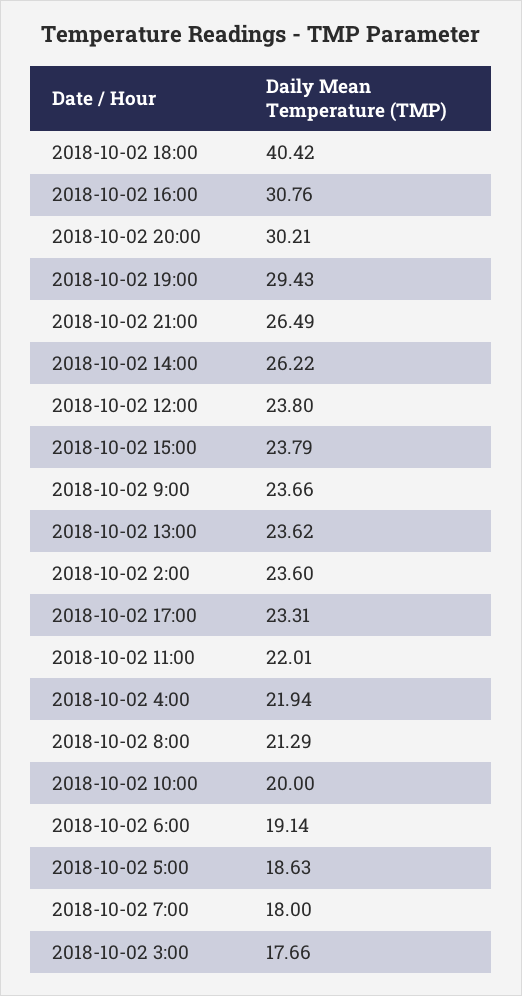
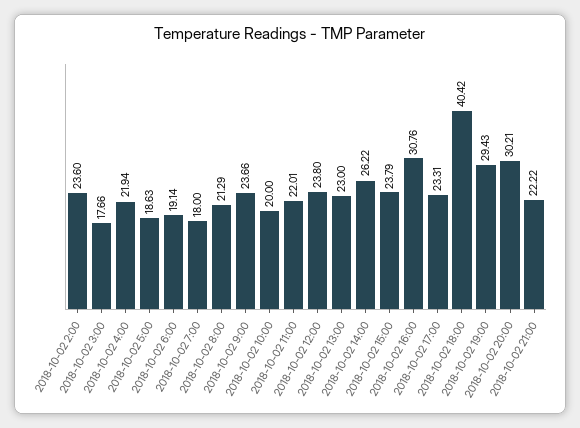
  {
    "2018-10-02 18:00": 40.42,
    "2018-10-02 16:00": 30.76,
    "2018-10-02 20:00": 30.21,
    "2018-10-02 19:00": 29.43,
-   "2018-10-02 21:00": 26.49,
+   "2018-10-02 21:00": 22.22,
    "2018-10-02 14:00": 26.22,
    "2018-10-02 12:00": 23.8,
    "2018-10-02 15:00": 23.79,
    "2018-10-02 9:00": 23.66,
-   "2018-10-02 13:00": 23.62,
+   "2018-10-02 13:00": 23,
    "2018-10-02 2:00": 23.6,
    "2018-10-02 17:00": 23.31,
    "2018-10-02 11:00": 22.01,
    "2018-10-02 4:00": 21.94,
    "2018-10-02 8:00": 21.29,
    "2018-10-02 10:00": 20,
    "2018-10-02 6:00": 19.14,
    "2018-10-02 5:00": 18.63,
    "2018-10-02 7:00": 18,
    "2018-10-02 3:00": 17.66
  }

